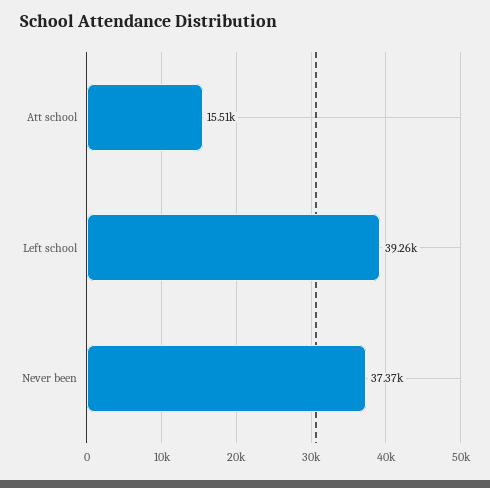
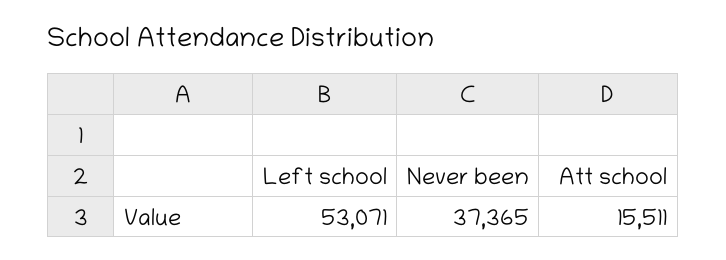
  {
    "Att school": 15511,
-   "Left school": 39260,
+   "Left school": 53071,
    "Never been": 37365
  }

